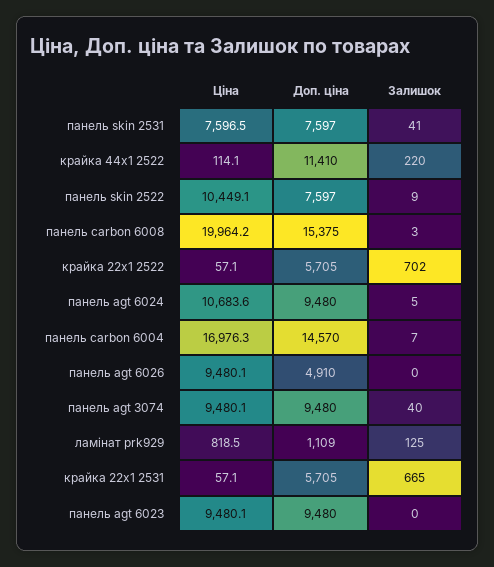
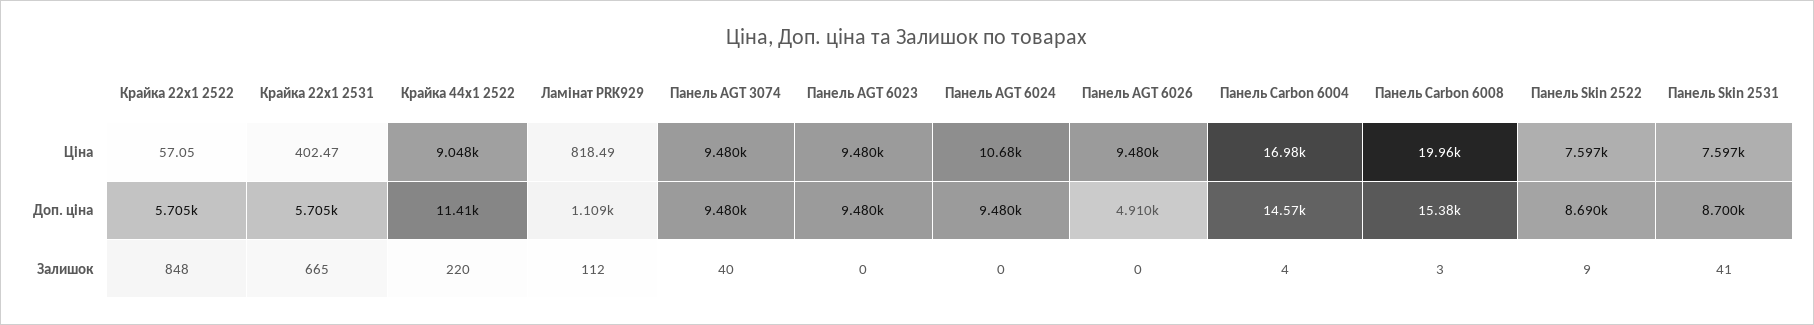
  {
    "Ціна": {
      "панель skin 2531": 7596.5,
-     "крайка 44x1 2522": 114.1,
+     "крайка 44x1 2522": 9048,
-     "панель skin 2522": 10449.1,
+     "панель skin 2522": 7597,
      "панель carbon 6008": 19964.2,
      "крайка 22x1 2522": 57.05,
      "панель agt 6024": 10683.6,
      "панель carbon 6004": 16976.3,
      "панель agt 6026": 9480.1,
      "панель agt 3074": 9480.1,
      "ламінат prk929": 818.49,
-     "крайка 22x1 2531": 57.1,
+     "крайка 22x1 2531": 402.47,
      "панель agt 6023": 9480.1
    },
    "Доп. ціна": {
-     "панель skin 2531": 7597,
+     "панель skin 2531": 8700,
      "крайка 44x1 2522": 11410,
-     "панель skin 2522": 7597,
+     "панель skin 2522": 8690,
      "панель carbon 6008": 15375,
      "крайка 22x1 2522": 5705,
      "панель agt 6024": 9480,
      "панель carbon 6004": 14570,
      "панель agt 6026": 4910,
      "панель agt 3074": 9480,
      "ламінат prk929": 1109,
      "крайка 22x1 2531": 5705,
      "панель agt 6023": 9480
    },
    "Залишок": {
      "панель skin 2531": 41,
      "крайка 44x1 2522": 220,
      "панель skin 2522": 9,
      "панель carbon 6008": 3,
-     "крайка 22x1 2522": 702,
+     "крайка 22x1 2522": 848,
-     "панель agt 6024": 5,
+     "панель agt 6024": 0,
-     "панель carbon 6004": 7,
+     "панель carbon 6004": 4,
      "панель agt 6026": 0,
      "панель agt 3074": 40,
-     "ламінат prk929": 125,
+     "ламінат prk929": 112,
      "крайка 22x1 2531": 665,
      "панель agt 6023": 0
    }
  }

